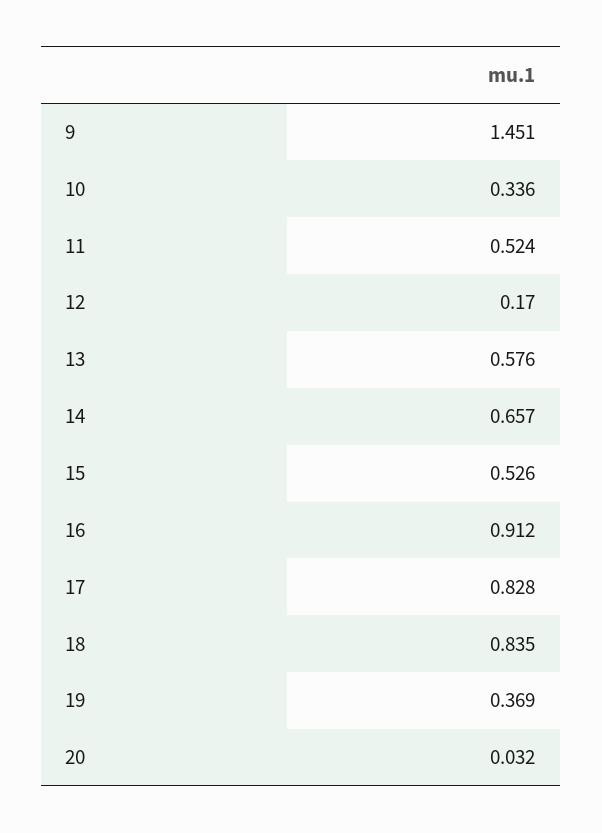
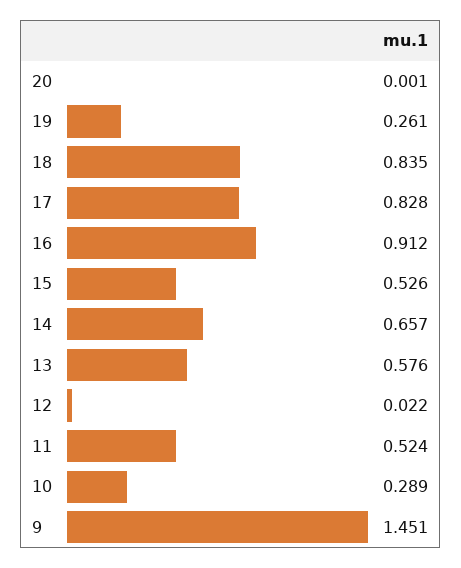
  {
    "9": 1.451,
-   "10": 0.336,
+   "10": 0.289,
    "11": 0.524,
-   "12": 0.17,
+   "12": 0.022,
    "13": 0.576,
    "14": 0.657,
    "15": 0.526,
    "16": 0.912,
    "17": 0.828,
    "18": 0.835,
-   "19": 0.369,
+   "19": 0.261,
-   "20": 0.032
+   "20": 0.001
  }

